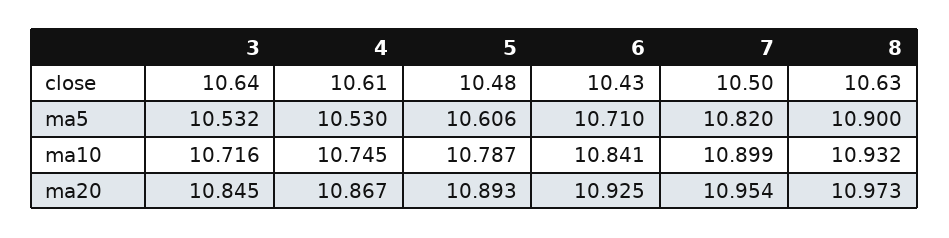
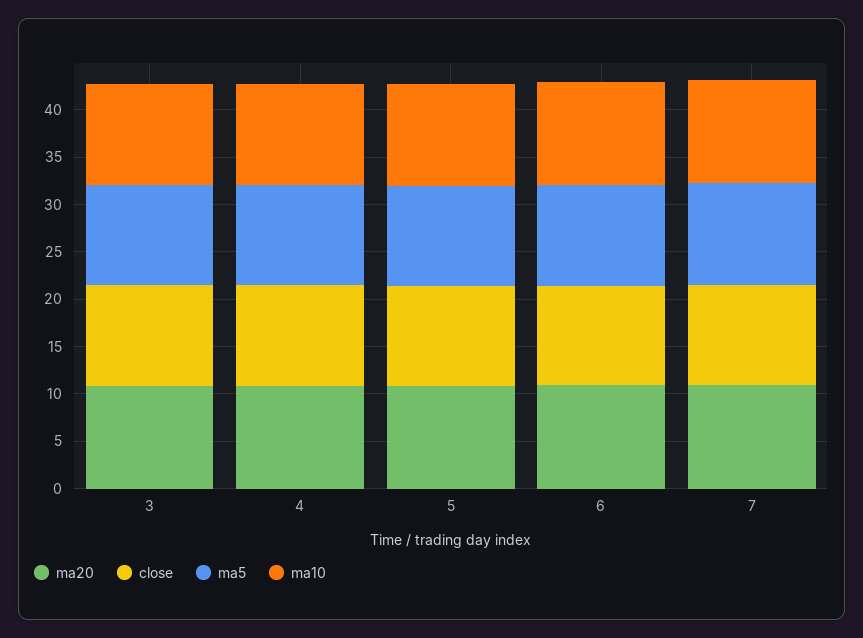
  {
    "close": {
      "3": 10.64,
      "4": 10.61,
      "5": 10.48,
      "6": 10.43,
-     "7": 10.5,
+     "7": 10.5
-     "8": 10.63
    },
    "ma5": {
      "3": 10.532,
      "4": 10.53,
      "5": 10.606,
      "6": 10.71,
-     "7": 10.82,
+     "7": 10.82
-     "8": 10.9
    },
    "ma10": {
      "3": 10.716,
      "4": 10.745,
      "5": 10.787,
      "6": 10.841,
-     "7": 10.899,
+     "7": 10.899
-     "8": 10.932
    },
    "ma20": {
      "3": 10.845,
      "4": 10.867,
      "5": 10.893,
      "6": 10.925,
-     "7": 10.954,
+     "7": 10.954
-     "8": 10.973
    }
  }

